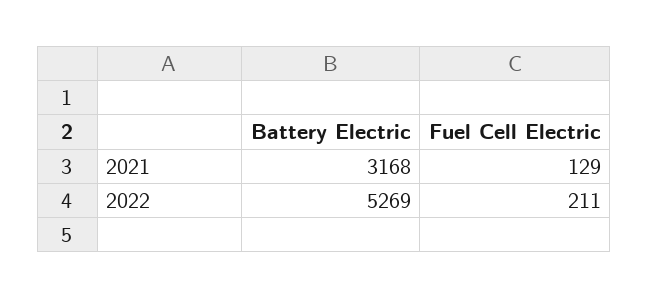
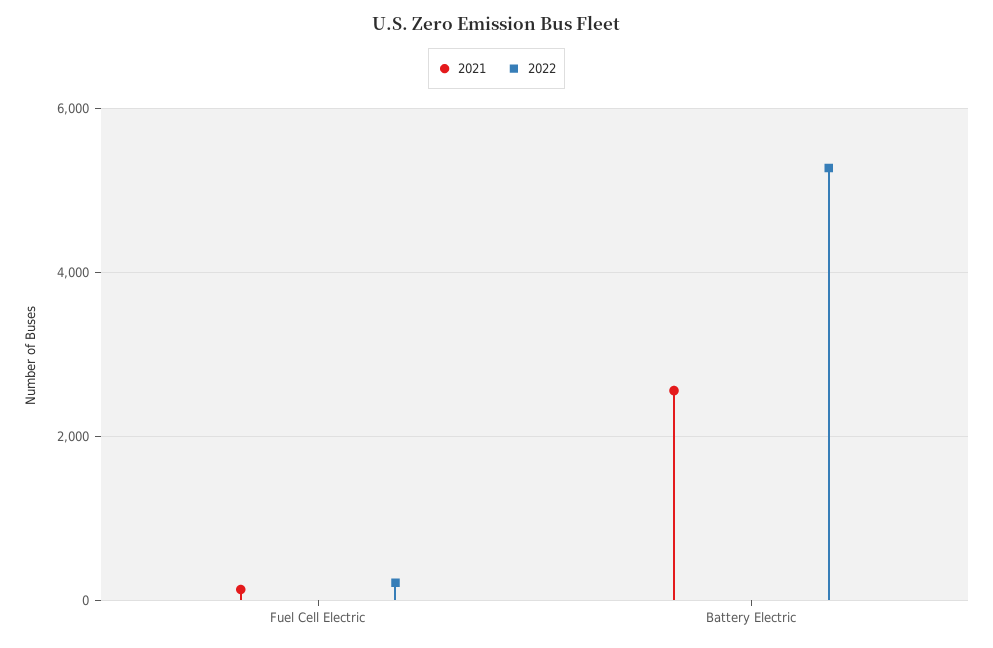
  {
    "2021": {
-     "Battery Electric": 3168,
+     "Battery Electric": 2600,
      "Fuel Cell Electric": 129
    },
    "2022": {
      "Battery Electric": 5269,
      "Fuel Cell Electric": 211
    }
  }

